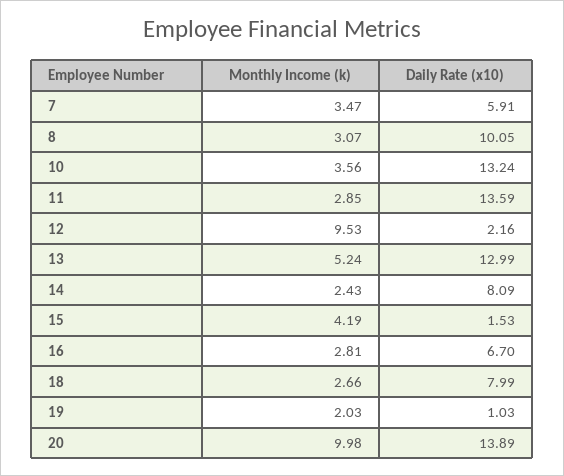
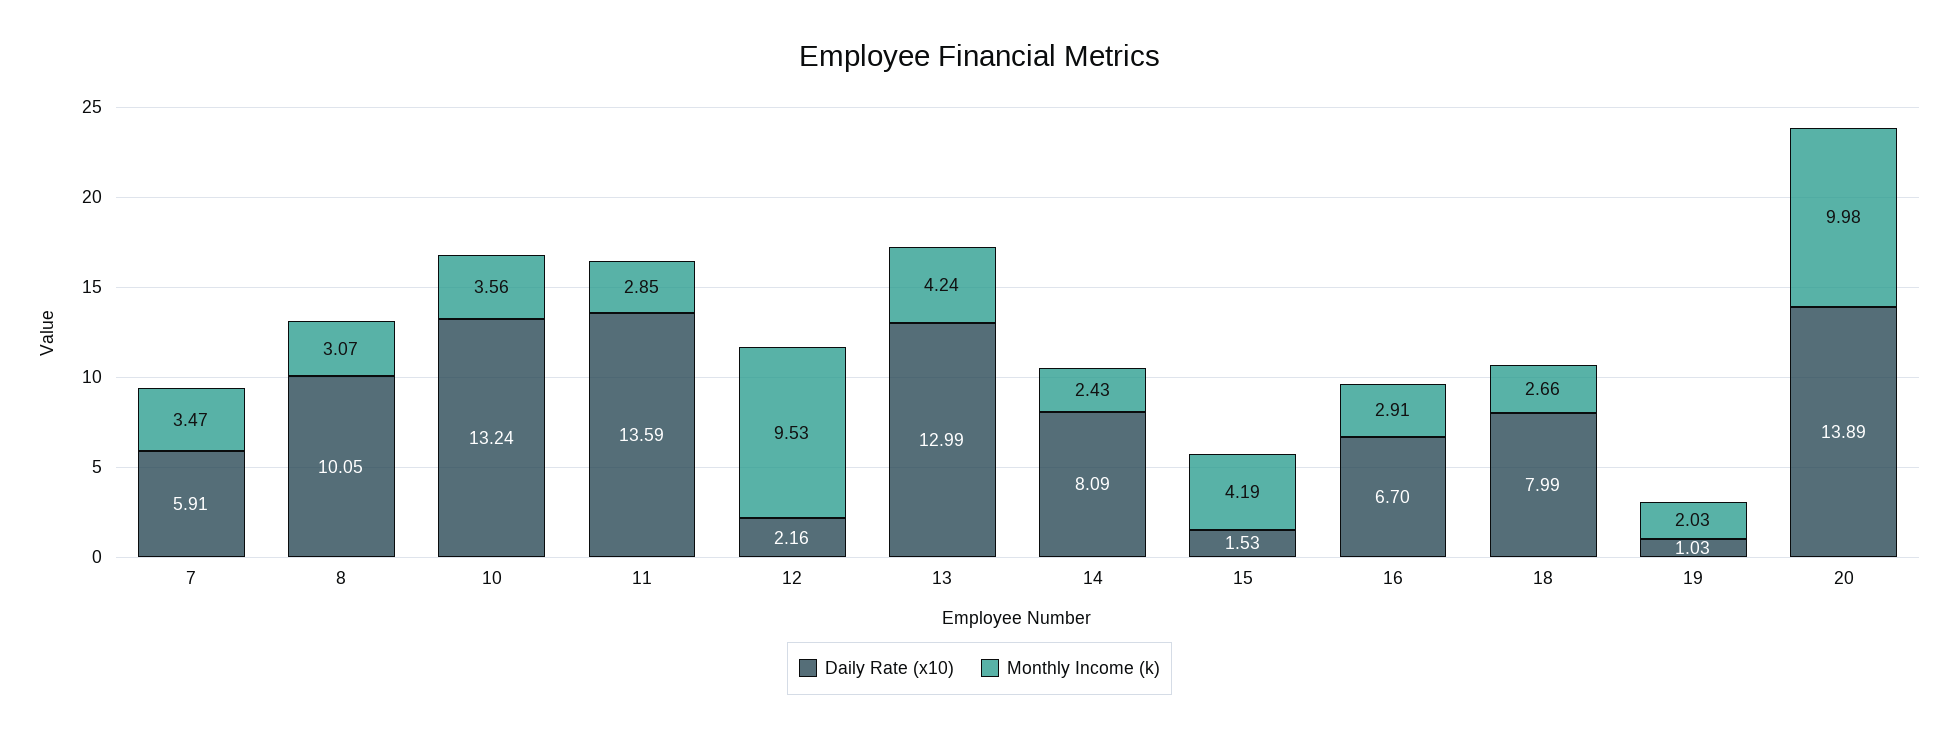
  {
    "Monthly Income (k)": {
      "7": 3.47,
      "8": 3.07,
      "10": 3.56,
      "11": 2.85,
      "12": 9.53,
-     "13": 5.24,
+     "13": 4.24,
      "14": 2.43,
      "15": 4.19,
-     "16": 2.81,
+     "16": 2.91,
      "18": 2.66,
      "19": 2.03,
      "20": 9.98
    },
    "Daily Rate (x10)": {
      "7": 5.91,
      "8": 10.05,
      "10": 13.24,
      "11": 13.59,
      "12": 2.16,
      "13": 12.99,
      "14": 8.09,
      "15": 1.53,
      "16": 6.7,
      "18": 7.99,
      "19": 1.03,
      "20": 13.89
    }
  }

